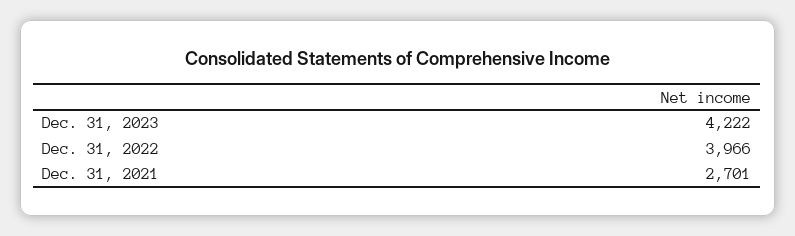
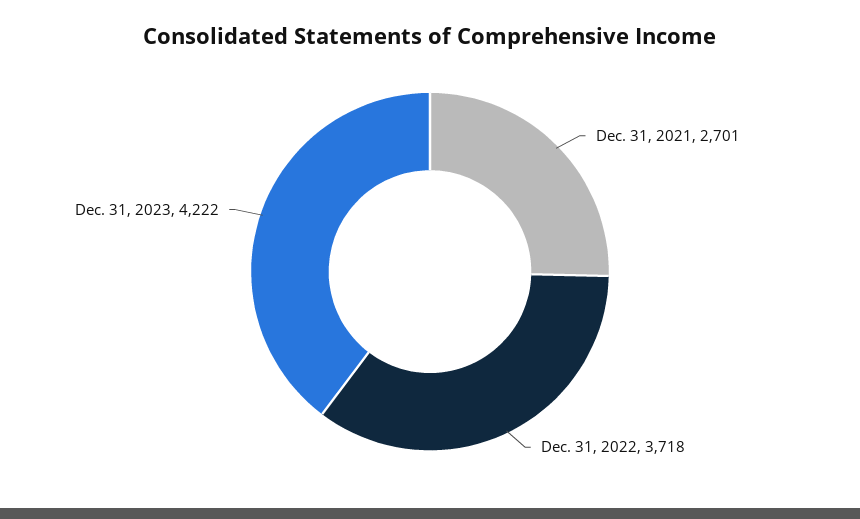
  {
    "Dec. 31, 2023": 4222,
-   "Dec. 31, 2022": 3966,
+   "Dec. 31, 2022": 3718,
    "Dec. 31, 2021": 2701
  }

